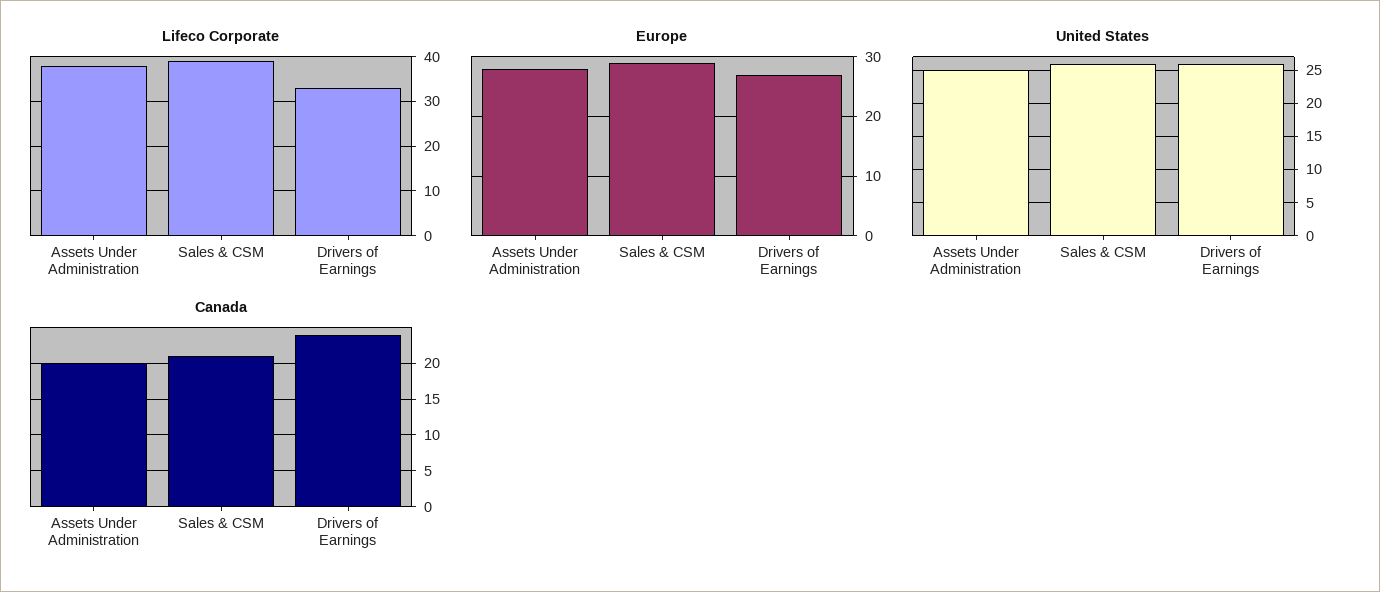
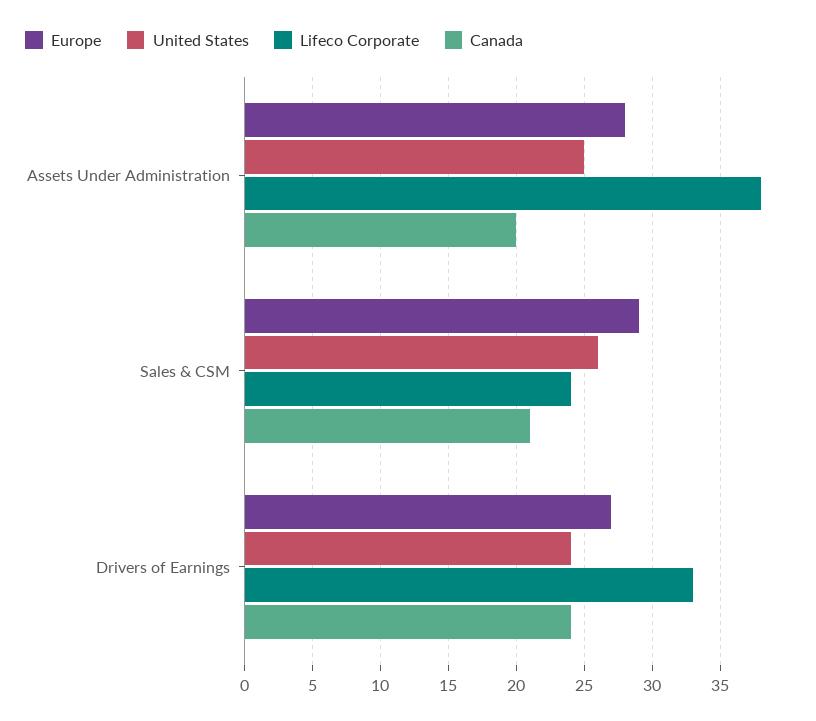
  {
    "Lifeco Corporate": {
      "Assets Under Administration": 38,
-     "Sales & CSM": 40,
+     "Sales & CSM": 24,
      "Drivers of Earnings": 33
    },
    "Europe": {
      "Assets Under Administration": 28,
      "Sales & CSM": 29,
      "Drivers of Earnings": 27
    },
    "United States": {
      "Assets Under Administration": 25,
      "Sales & CSM": 26,
-     "Drivers of Earnings": 26
+     "Drivers of Earnings": 24
    },
    "Canada": {
      "Assets Under Administration": 20,
      "Sales & CSM": 21,
      "Drivers of Earnings": 24
    }
  }

